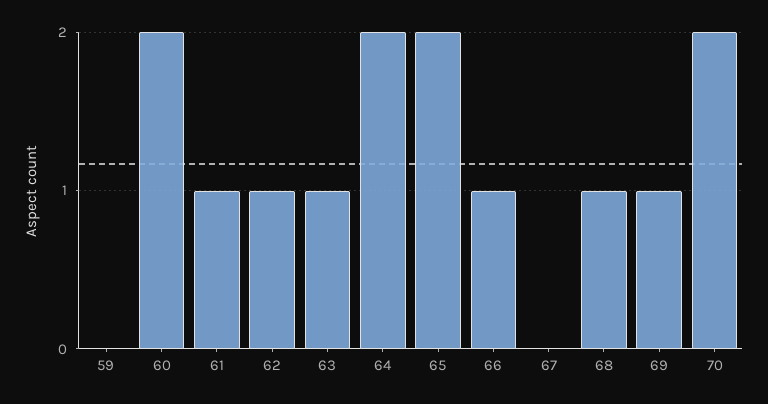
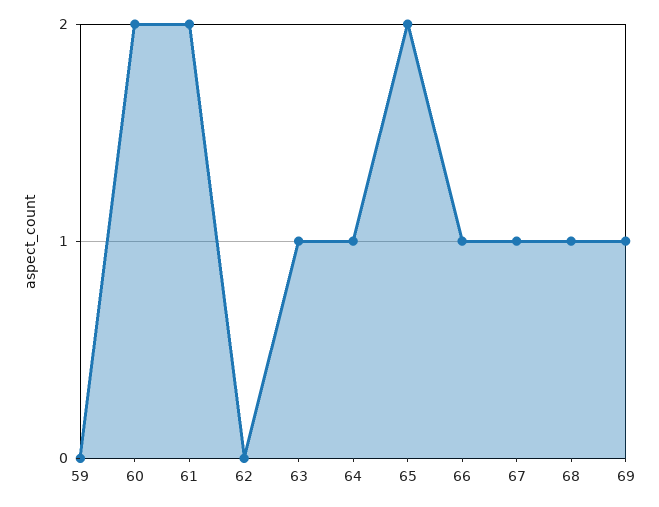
  {
    "59": 0,
    "60": 2,
-   "61": 1,
+   "61": 2,
-   "62": 1,
+   "62": 0,
    "63": 1,
-   "64": 2,
+   "64": 1,
    "65": 2,
    "66": 1,
-   "67": 0,
+   "67": 1,
    "68": 1,
-   "69": 1,
+   "69": 1
-   "70": 2
  }

